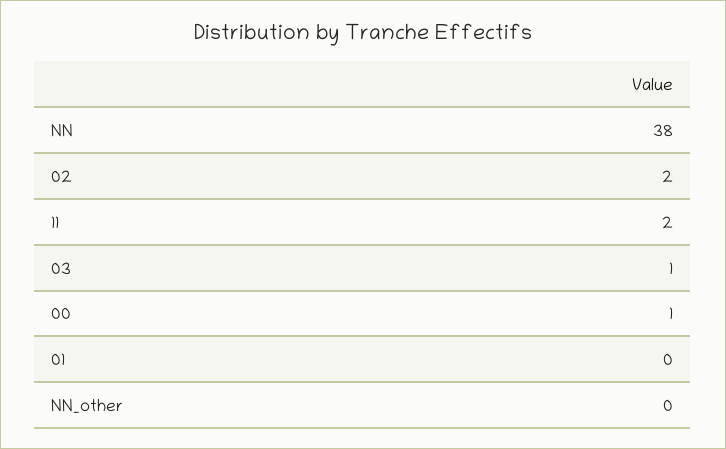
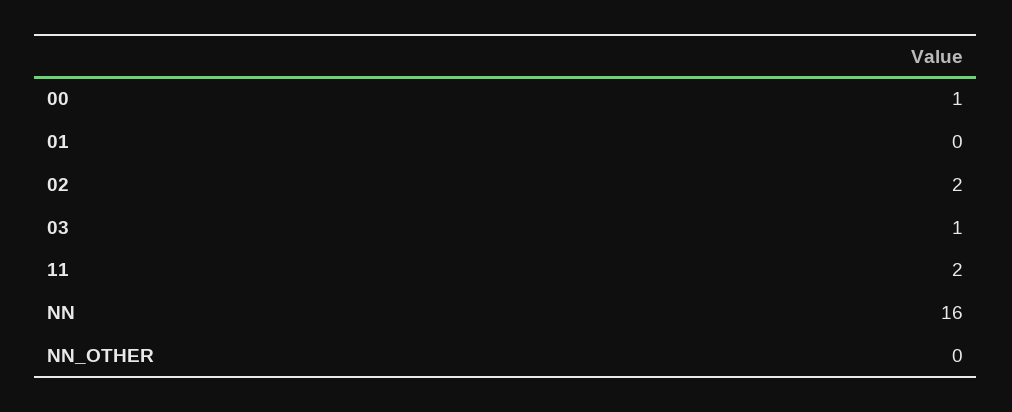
  {
-   "NN": 38,
+   "NN": 16,
    "02": 2,
    "11": 2,
    "03": 1,
    "00": 1,
    "01": 0,
    "NN_other": 0
  }

